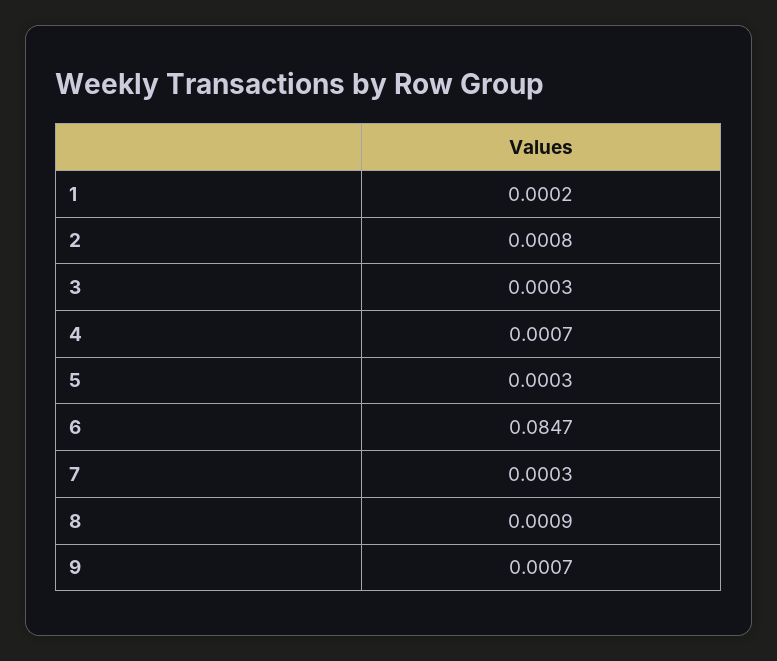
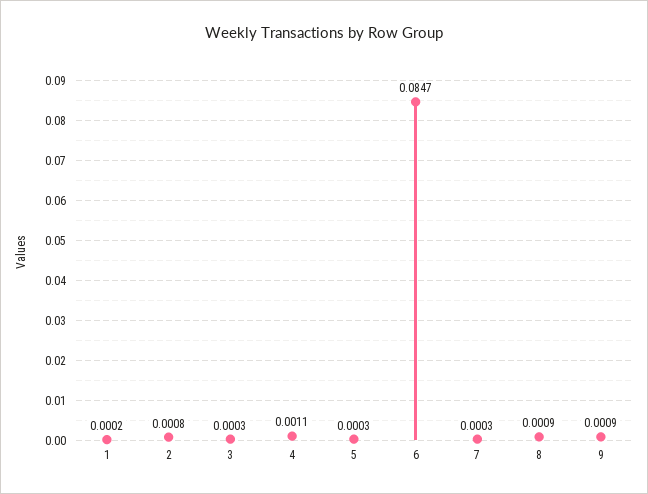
  {
    "1": 0.0002,
    "2": 0.0008,
    "3": 0.0003,
-   "4": 0.0007,
+   "4": 0.0011,
    "5": 0.0003,
    "6": 0.0847,
    "7": 0.0003,
    "8": 0.0009,
-   "9": 0.0007
+   "9": 0.0009
  }

